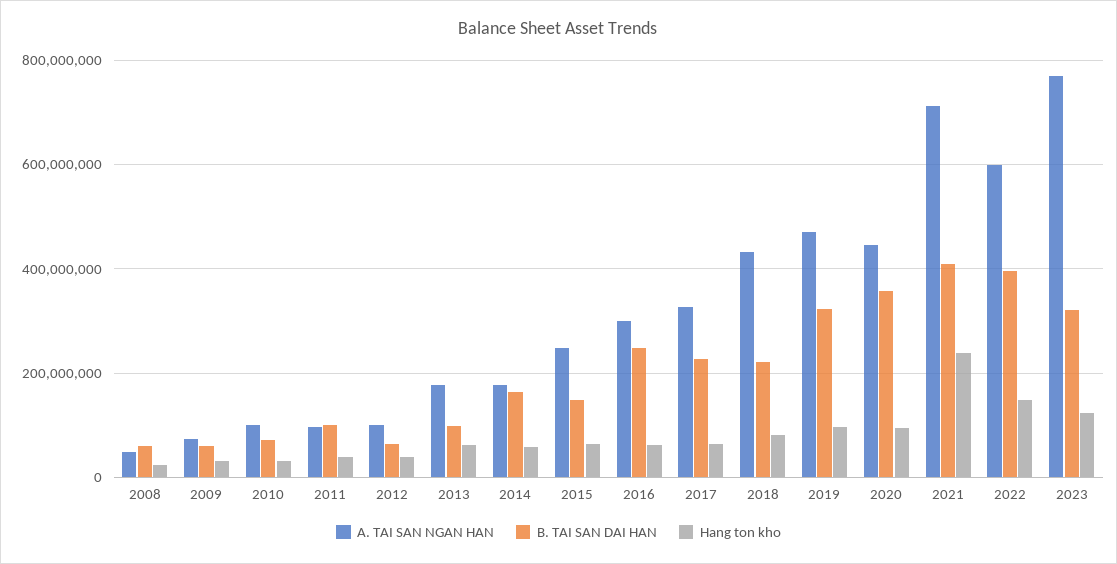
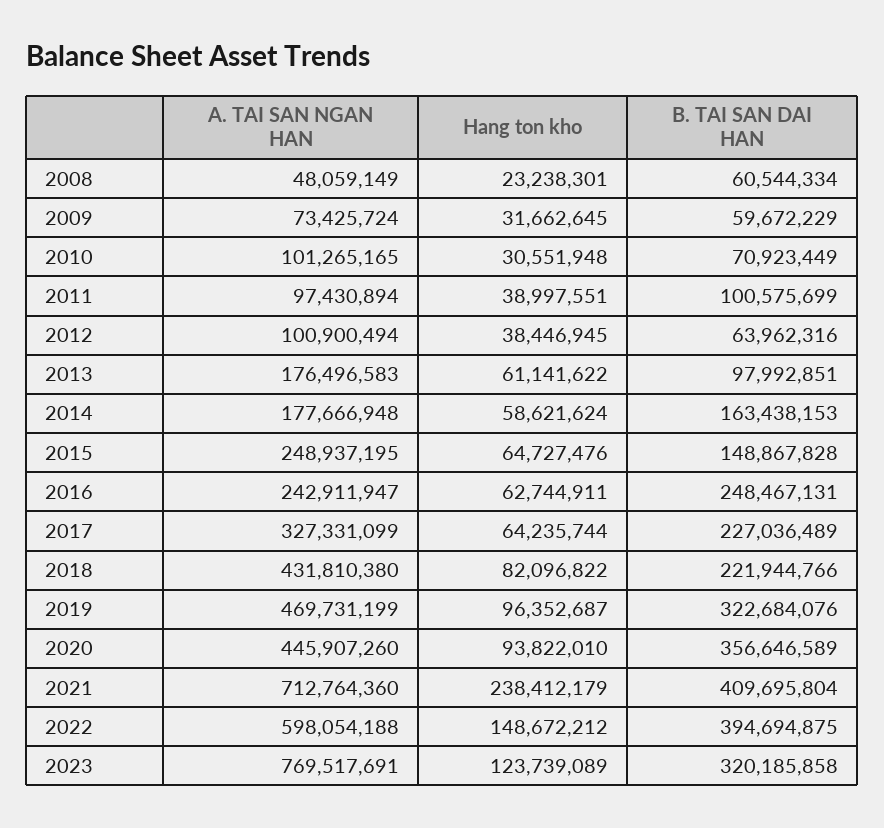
  {
    "A. TAI SAN NGAN HAN": {
      "2008": 48059149,
      "2009": 73425724,
      "2010": 101265165,
      "2011": 97430894,
      "2012": 100900494,
      "2013": 176496583,
      "2014": 177666948,
      "2015": 248937195,
-     "2016": 300000000,
+     "2016": 242911947,
      "2017": 327331099,
      "2018": 431810380,
      "2019": 469731199,
      "2020": 445907260,
      "2021": 712764360,
      "2022": 598054188,
      "2023": 769517691
    },
    "B. TAI SAN DAI HAN": {
      "2008": 60544334,
      "2009": 59672229,
      "2010": 70923449,
      "2011": 100575699,
      "2012": 63962316,
      "2013": 97992851,
      "2014": 163438153,
      "2015": 148867828,
      "2016": 248467131,
      "2017": 227036489,
      "2018": 221944766,
      "2019": 322684076,
      "2020": 356646589,
      "2021": 409695804,
      "2022": 394694875,
      "2023": 320185858
    },
    "Hang ton kho": {
      "2008": 23238301,
      "2009": 31662645,
      "2010": 30551948,
      "2011": 38997551,
      "2012": 38446945,
      "2013": 61141622,
      "2014": 58621624,
      "2015": 64727476,
      "2016": 62744911,
      "2017": 64235744,
      "2018": 82096822,
      "2019": 96352687,
      "2020": 93822010,
      "2021": 238412179,
      "2022": 148672212,
      "2023": 123739089
    }
  }

